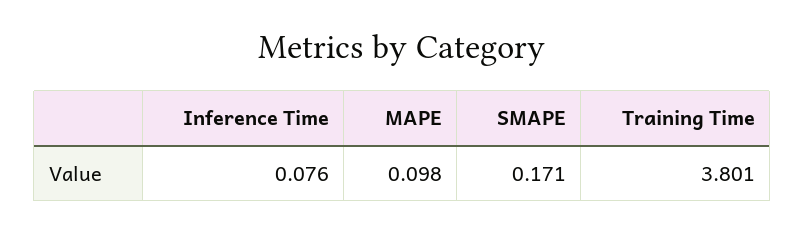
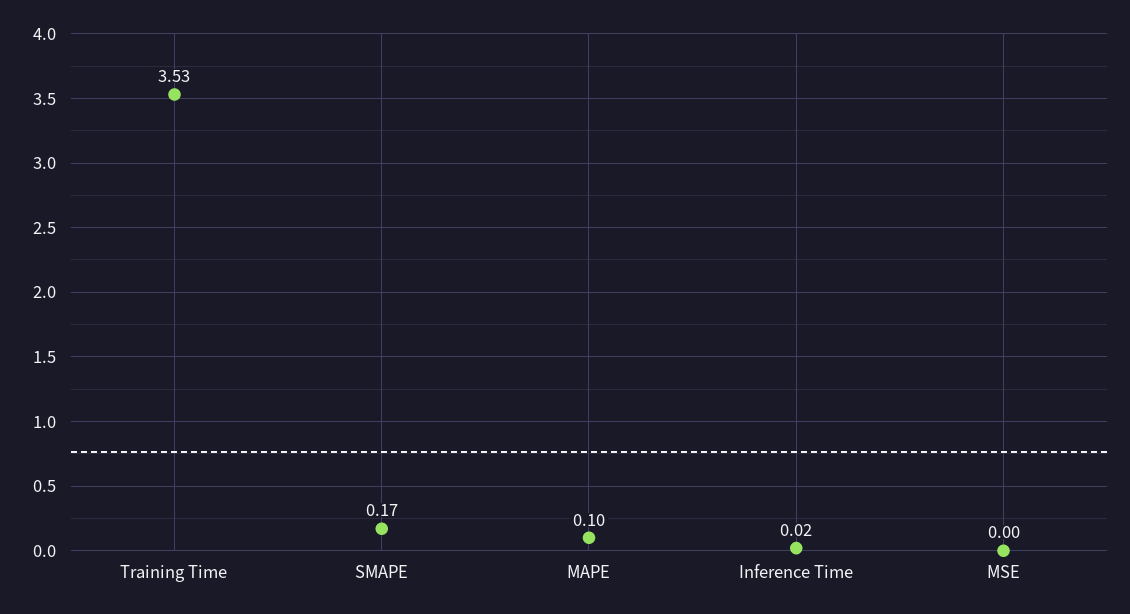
  {
-   "Inference Time": 0.076,
+   "Inference Time": 0.02,
    "MAPE": 0.098,
    "SMAPE": 0.171,
-   "Training Time": 3.801
+   "Training Time": 3.53,
+   "MSE": 0
  }

